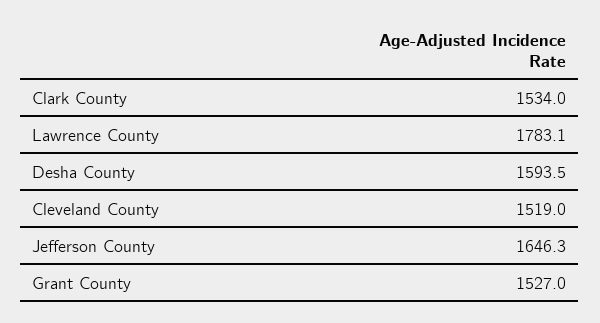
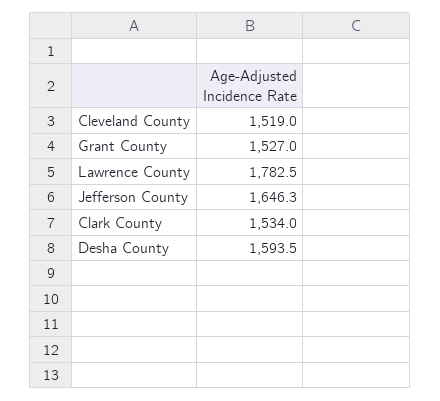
  {
    "Clark County": 1534,
-   "Lawrence County": 1783.1,
+   "Lawrence County": 1782.5,
    "Desha County": 1593.5,
    "Cleveland County": 1519,
    "Jefferson County": 1646.3,
    "Grant County": 1527
  }

